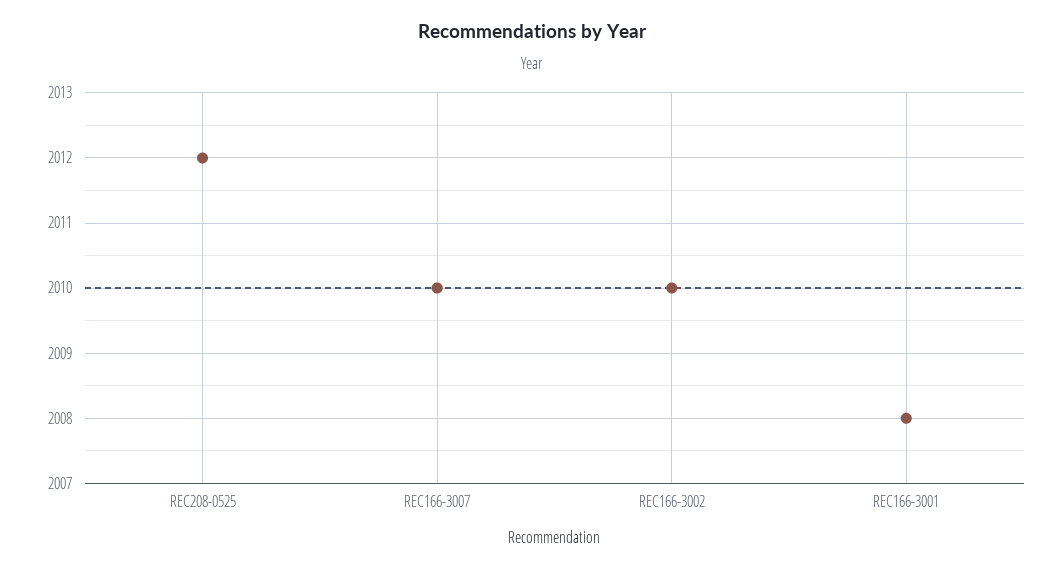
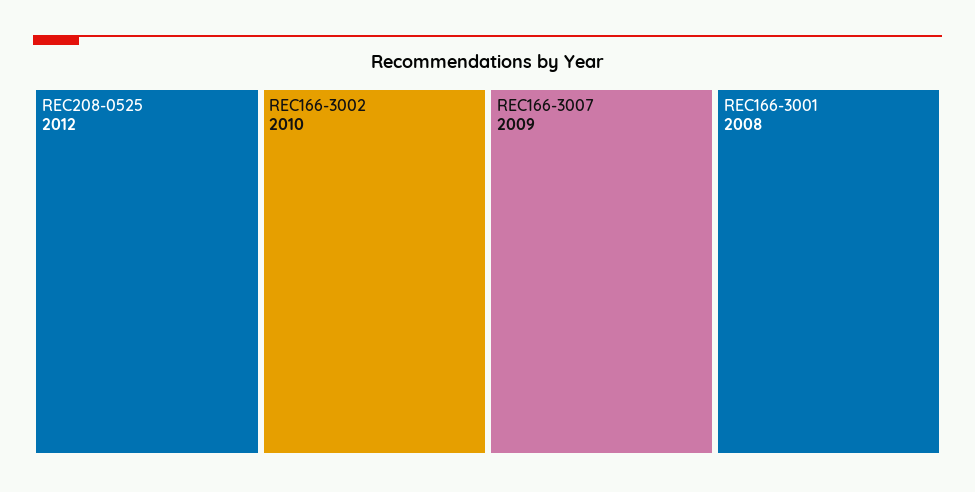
  {
    "REC208-0525": 2012,
-   "REC166-3007": 2010,
+   "REC166-3007": 2009,
    "REC166-3002": 2010,
    "REC166-3001": 2008
  }

